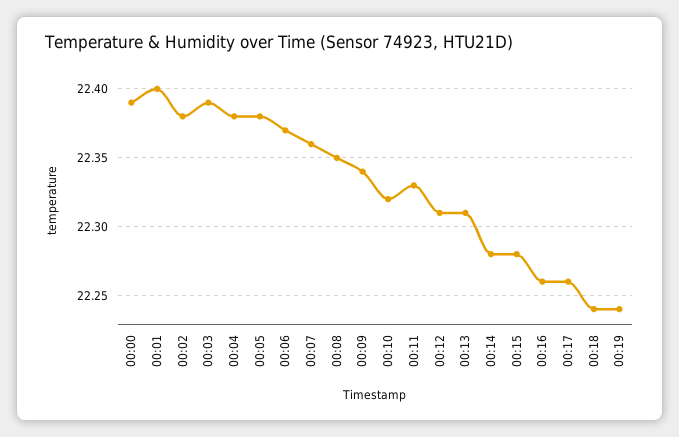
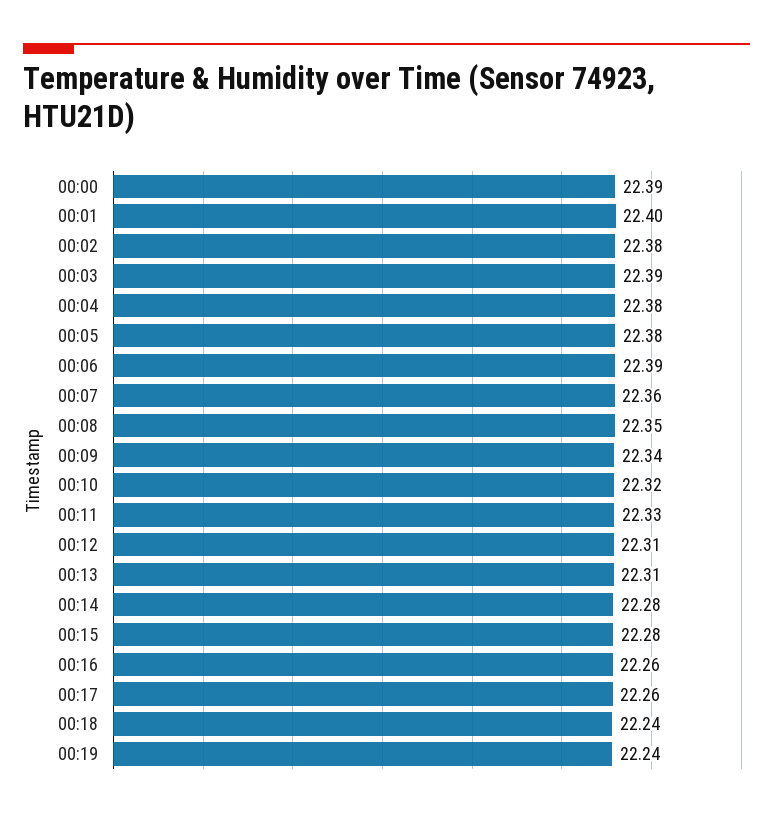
  {
    "00:00": 22.39,
    "00:01": 22.4,
    "00:02": 22.38,
    "00:03": 22.39,
    "00:04": 22.38,
    "00:05": 22.38,
-   "00:06": 22.37,
+   "00:06": 22.39,
    "00:07": 22.36,
    "00:08": 22.35,
    "00:09": 22.34,
    "00:10": 22.32,
    "00:11": 22.33,
    "00:12": 22.31,
    "00:13": 22.31,
    "00:14": 22.28,
    "00:15": 22.28,
    "00:16": 22.26,
    "00:17": 22.26,
    "00:18": 22.24,
    "00:19": 22.24
  }

